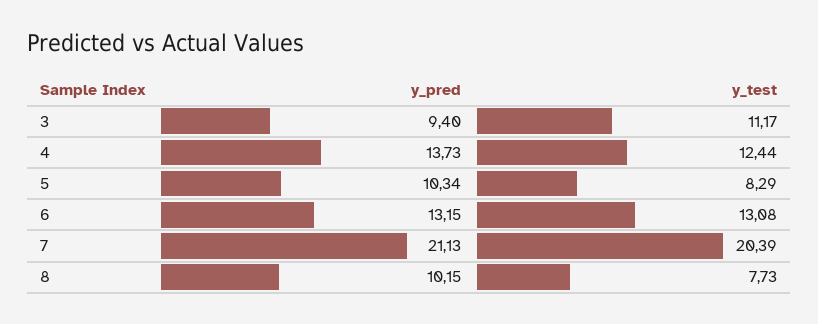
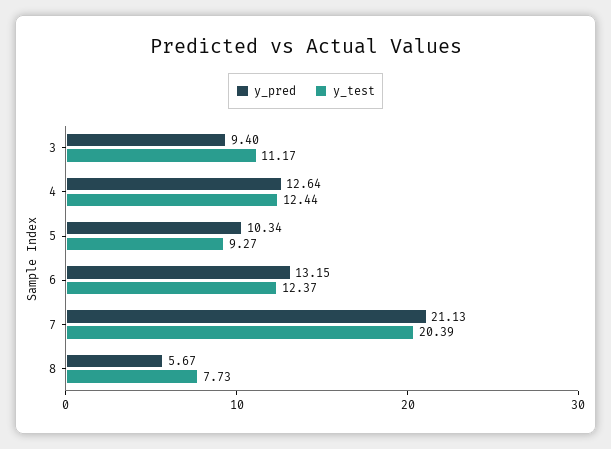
  {
    "y_pred": {
      "3": 9.4,
-     "4": 13.73,
+     "4": 12.64,
      "5": 10.34,
      "6": 13.15,
      "7": 21.13,
-     "8": 10.15
+     "8": 5.67
    },
    "y_test": {
      "3": 11.17,
      "4": 12.44,
-     "5": 8.29,
+     "5": 9.27,
-     "6": 13.08,
+     "6": 12.37,
      "7": 20.39,
      "8": 7.73
    }
  }

